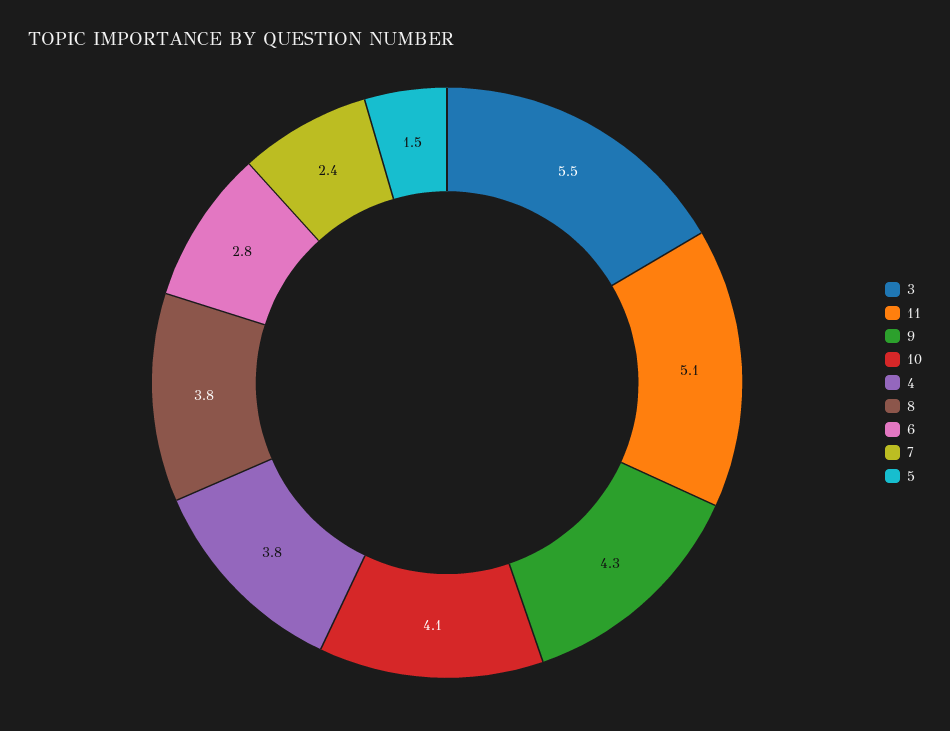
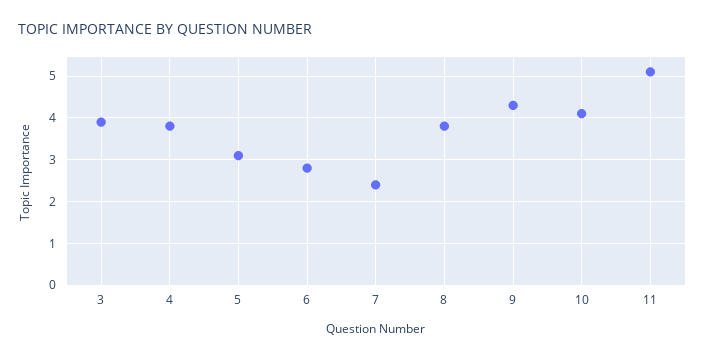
  {
-   "3": 5.5,
+   "3": 4,
    "11": 5.1,
    "9": 4.3,
    "10": 4.1,
    "4": 3.8,
    "8": 3.8,
    "6": 2.8,
    "7": 2.4,
-   "5": 1.5
+   "5": 3
  }

